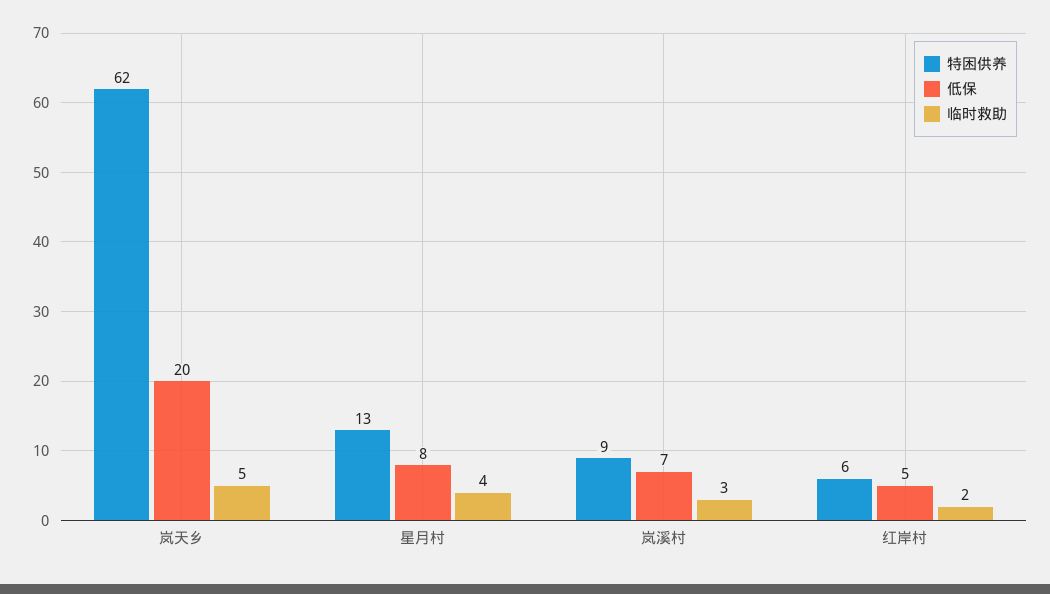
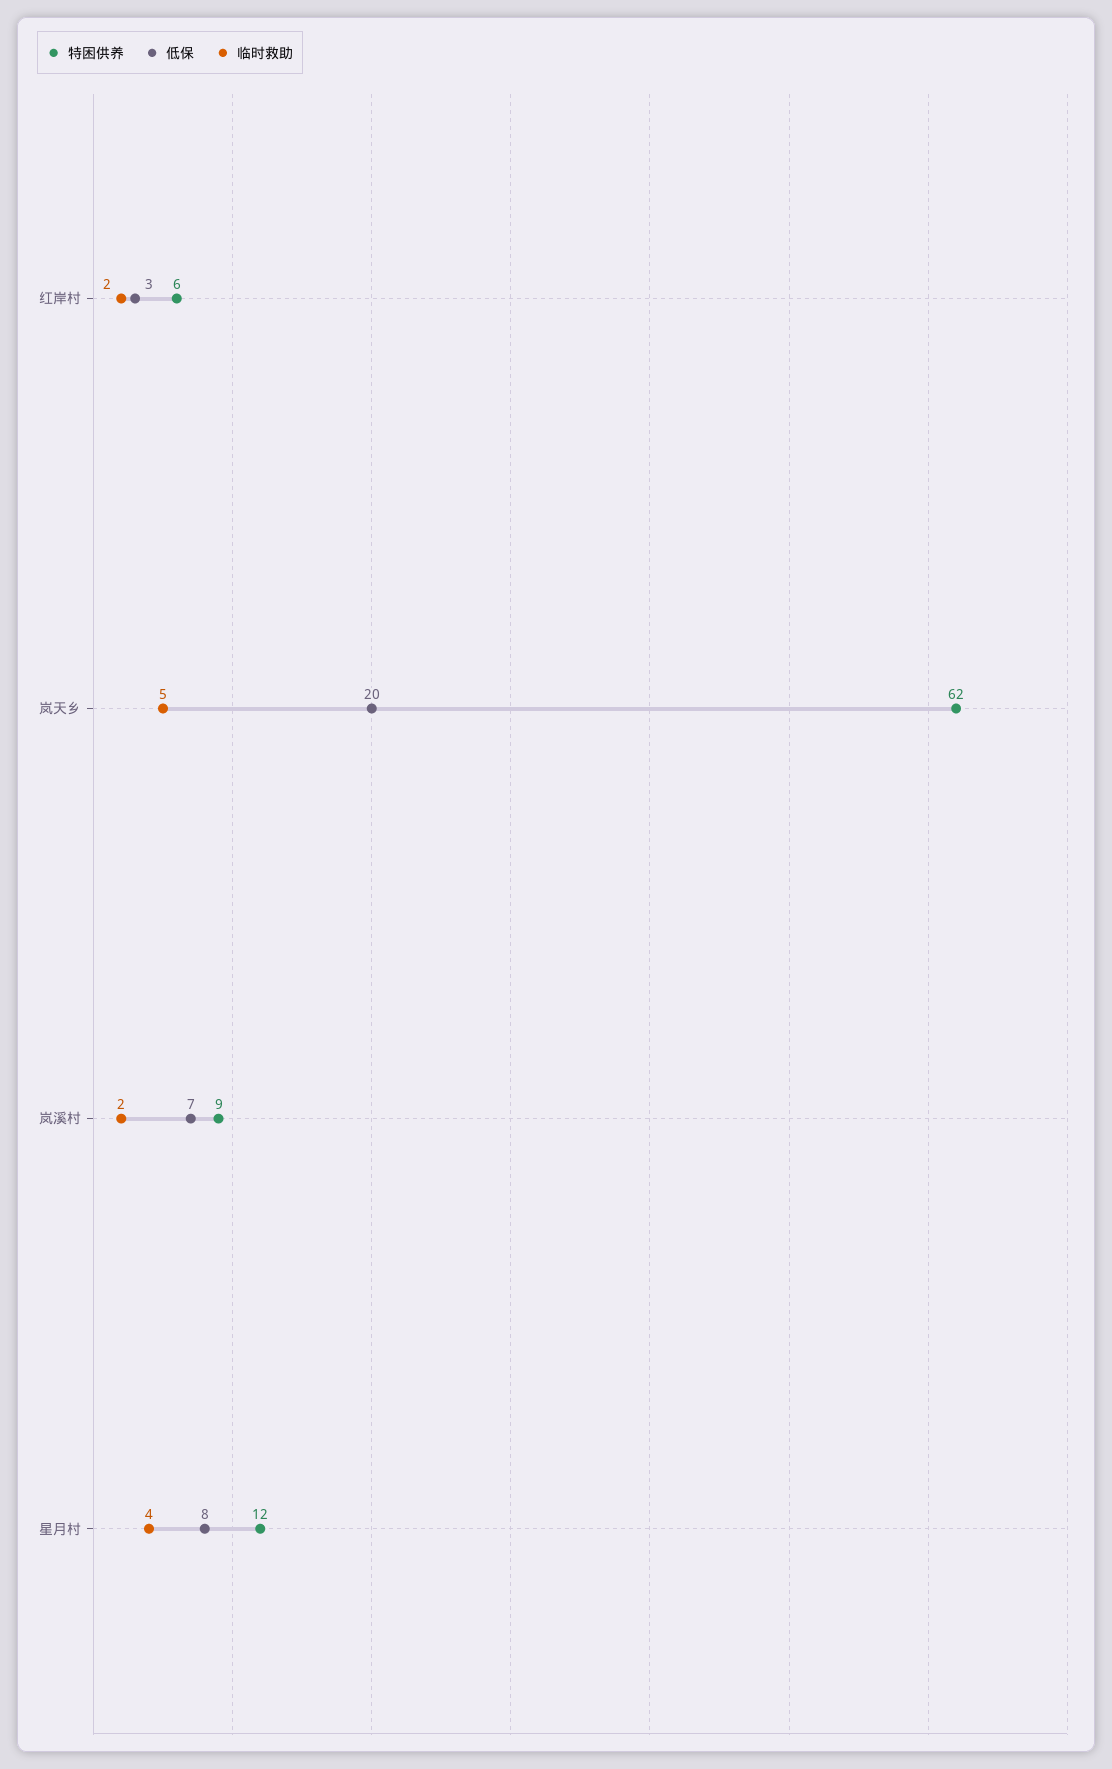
  {
    "特困供养": {
      "岚天乡": 62,
-     "星月村": 13,
+     "星月村": 12,
      "岚溪村": 9,
      "红岸村": 6
    },
    "低保": {
      "岚天乡": 20,
      "星月村": 8,
      "岚溪村": 7,
-     "红岸村": 5
+     "红岸村": 3
    },
    "临时救助": {
      "岚天乡": 5,
      "星月村": 4,
-     "岚溪村": 3,
+     "岚溪村": 2,
      "红岸村": 2
    }
  }

